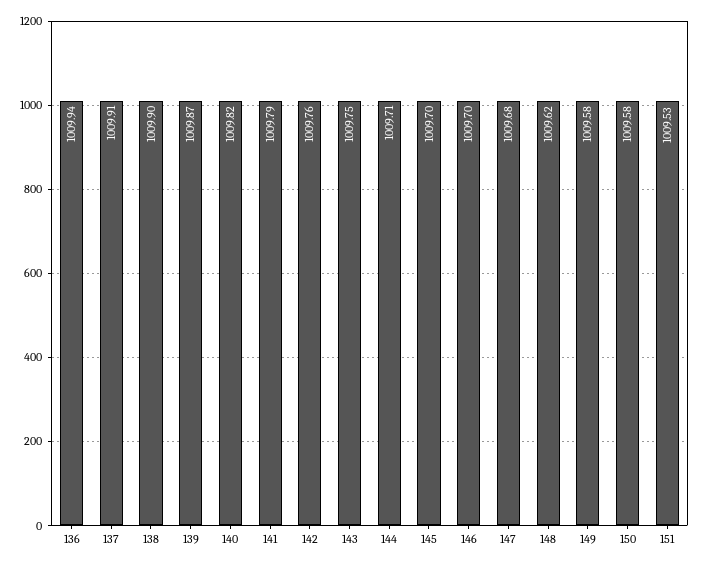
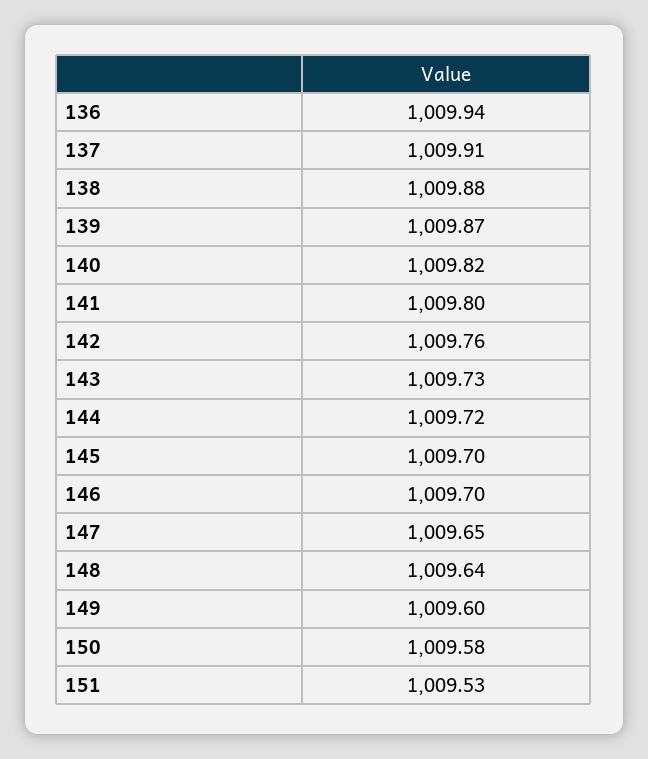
  {
    "136": 1009.94,
    "137": 1009.91,
-   "138": 1009.9,
+   "138": 1009.88,
    "139": 1009.87,
    "140": 1009.82,
-   "141": 1009.79,
+   "141": 1009.8,
    "142": 1009.76,
-   "143": 1009.75,
+   "143": 1009.73,
-   "144": 1009.71,
+   "144": 1009.72,
    "145": 1009.7,
    "146": 1009.7,
-   "147": 1009.68,
+   "147": 1009.65,
-   "148": 1009.62,
+   "148": 1009.64,
-   "149": 1009.58,
+   "149": 1009.6,
    "150": 1009.58,
    "151": 1009.53
  }

